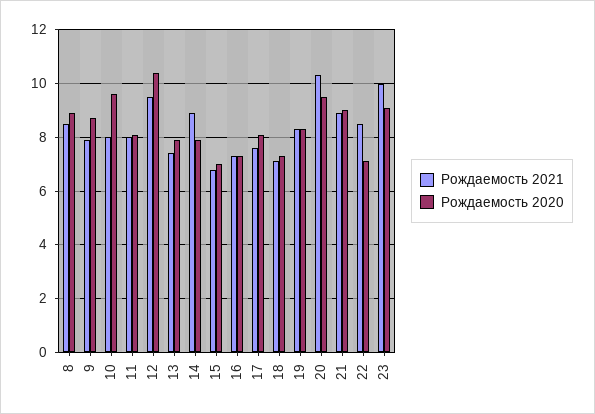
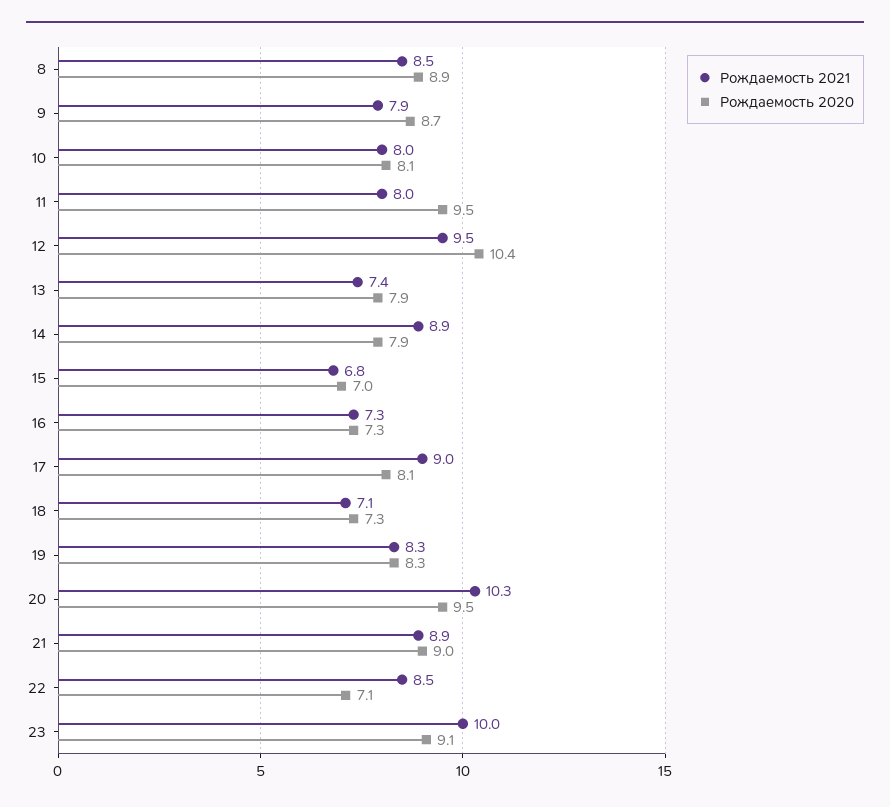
  {
    "Рождаемость 2021": {
      "8": 8.5,
      "9": 7.9,
      "10": 8,
      "11": 8,
      "12": 9.5,
      "13": 7.4,
      "14": 8.9,
      "15": 6.8,
      "16": 7.3,
-     "17": 7.5,
+     "17": 9,
      "18": 7.1,
      "19": 8.3,
      "20": 10.3,
      "21": 8.9,
      "22": 8.5,
      "23": 10
    },
    "Рождаемость 2020": {
      "8": 8.9,
      "9": 8.7,
-     "10": 9.5,
+     "10": 8.1,
-     "11": 8,
+     "11": 9.5,
      "12": 10.4,
      "13": 7.9,
      "14": 7.9,
      "15": 7,
      "16": 7.3,
      "17": 8.1,
      "18": 7.3,
      "19": 8.3,
      "20": 9.5,
      "21": 9,
      "22": 7.1,
      "23": 9.1
    }
  }

